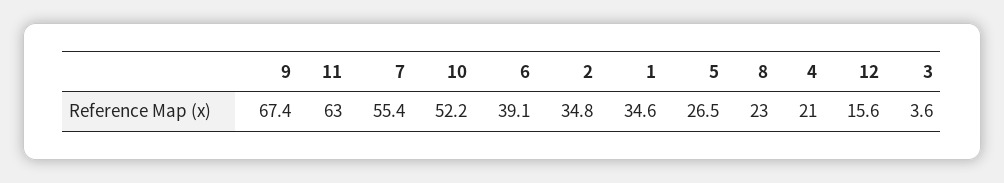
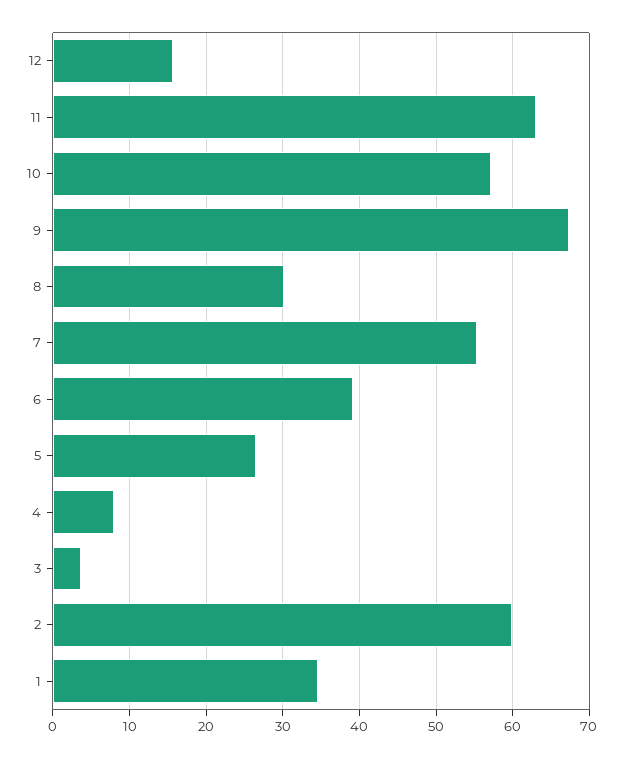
  {
    "9": 67.4,
    "11": 63,
    "7": 55.4,
-   "10": 52.2,
+   "10": 57,
    "6": 39.1,
-   "2": 34.8,
+   "2": 60,
    "1": 34.6,
    "5": 26.5,
-   "8": 23,
+   "8": 30,
-   "4": 21,
+   "4": 8,
    "12": 15.6,
    "3": 3.6
  }

